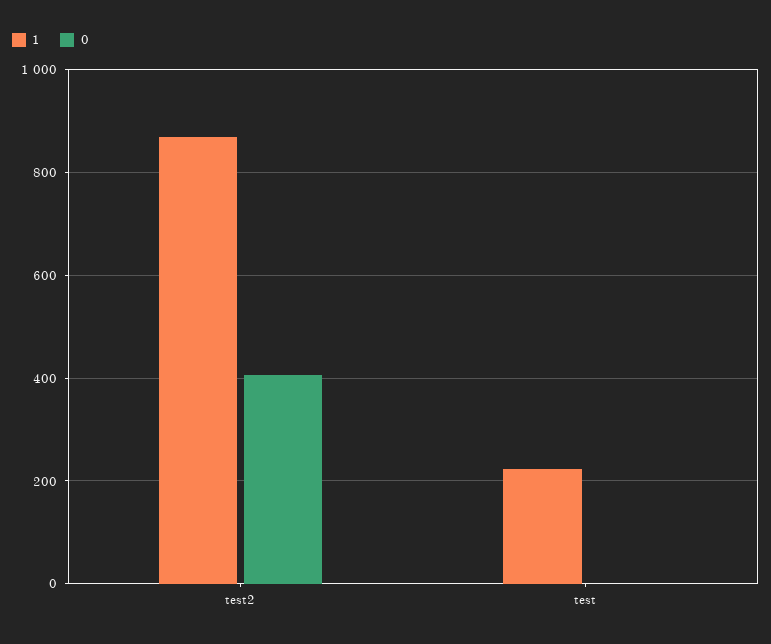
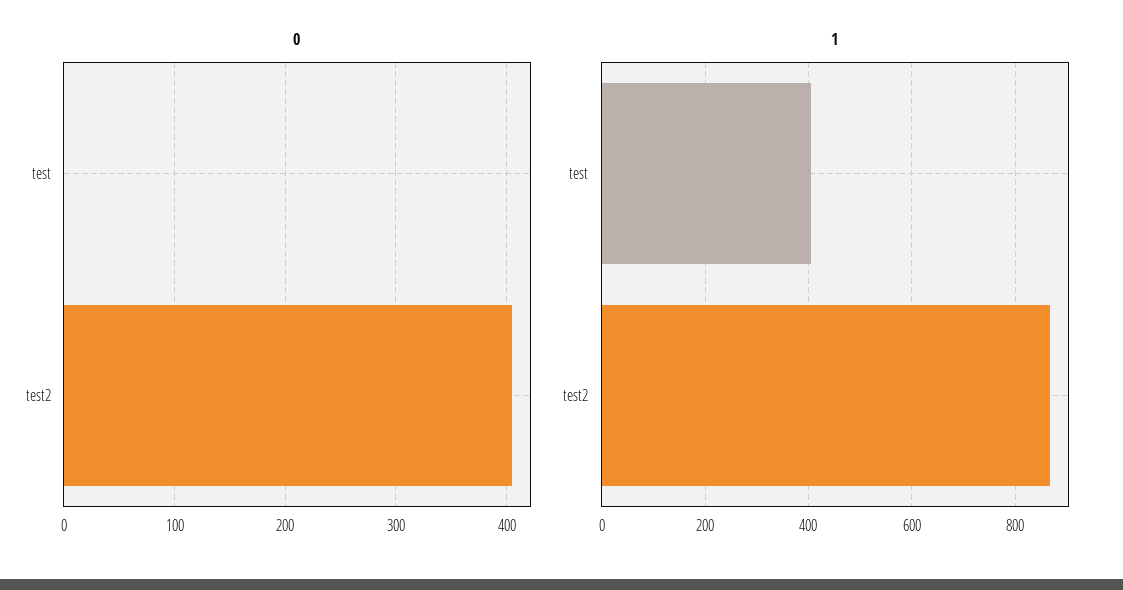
  {
    "1": {
      "test2": 860,
-     "test": 220
+     "test": 400
    },
    "0": {
      "test2": 410,
      "test": 0
    }
  }

